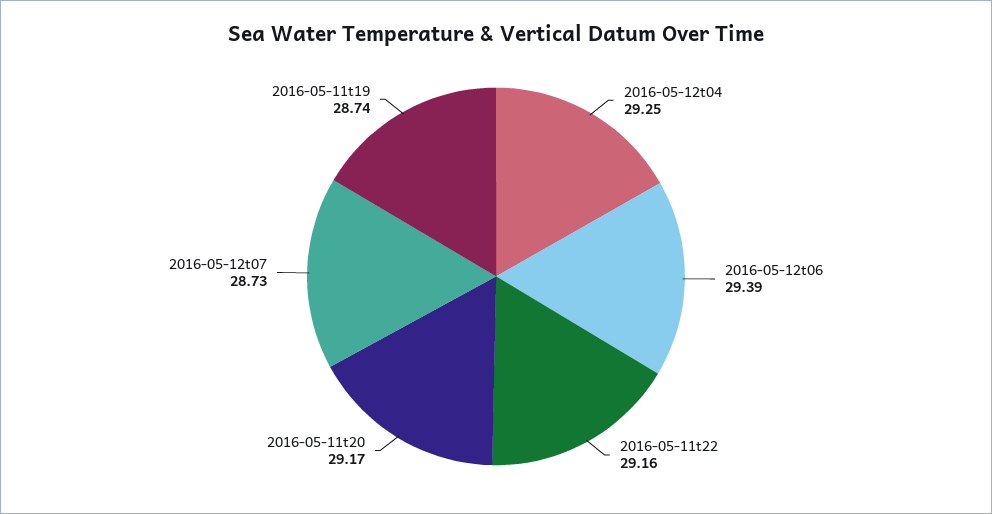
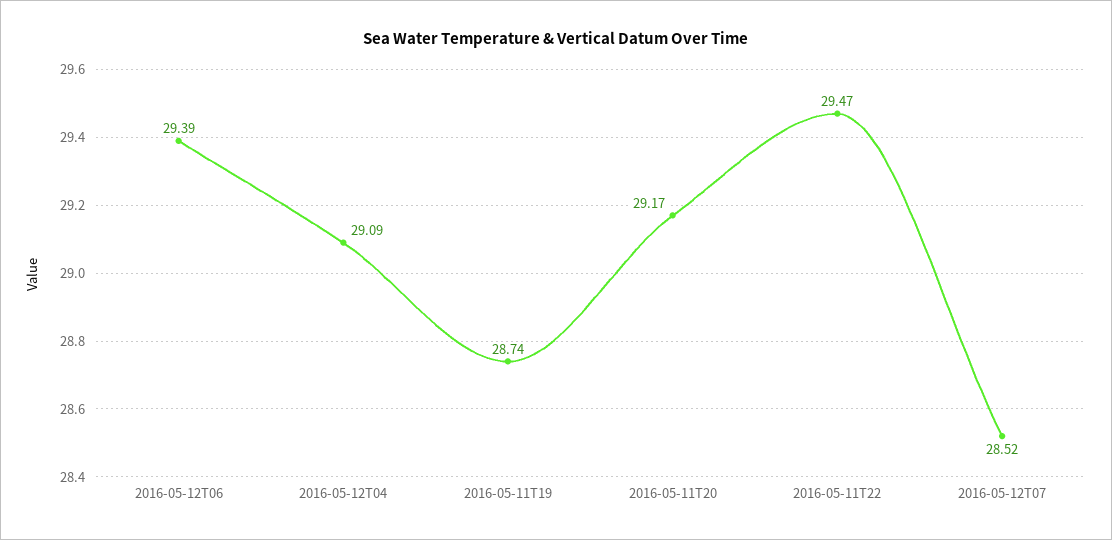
  {
-   "2016-05-12t04": 29.25,
+   "2016-05-12t04": 29.09,
    "2016-05-12t06": 29.39,
-   "2016-05-11t22": 29.16,
+   "2016-05-11t22": 29.47,
    "2016-05-11t20": 29.17,
-   "2016-05-12t07": 28.73,
+   "2016-05-12t07": 28.52,
    "2016-05-11t19": 28.74
  }

